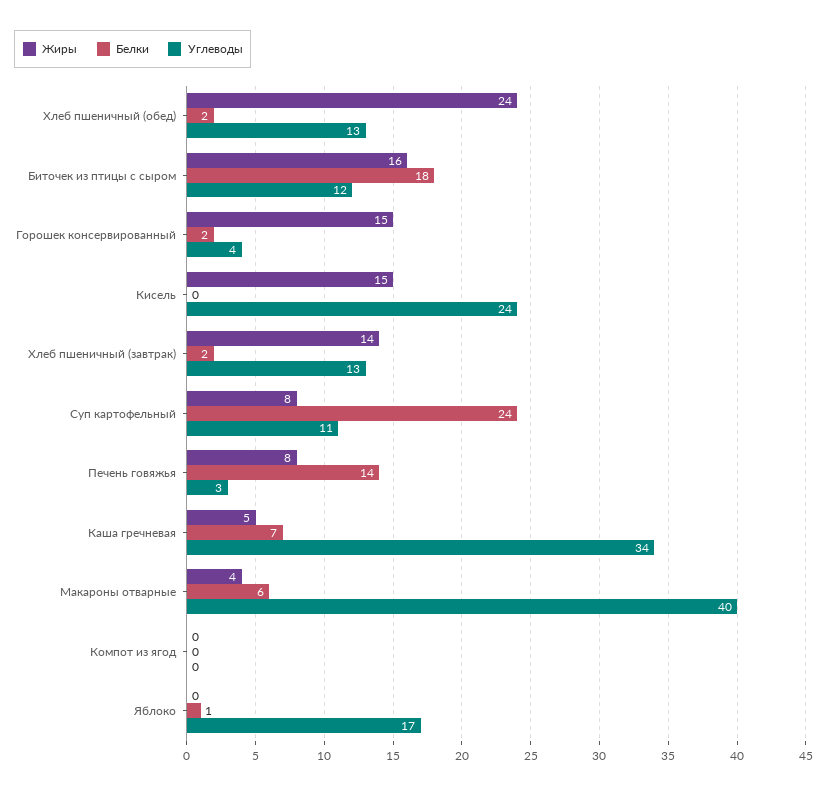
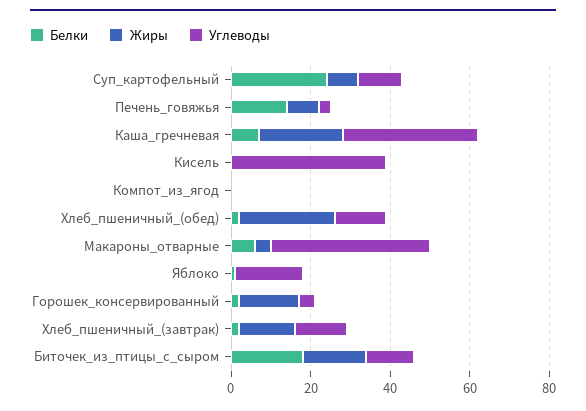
  {
    "Жиры": {
      "Хлеб пшеничный (обед)": 24,
      "Биточек из птицы с сыром": 16,
      "Горошек консервированный": 15,
-     "Кисель": 15,
+     "Кисель": 0,
      "Хлеб пшеничный (завтрак)": 14,
      "Суп картофельный": 8,
      "Печень говяжья": 8,
-     "Каша гречневая": 5,
+     "Каша гречневая": 20,
      "Макароны отварные": 4,
      "Компот из ягод": 0,
      "Яблоко": 0
    },
    "Белки": {
      "Хлеб пшеничный (обед)": 2,
      "Биточек из птицы с сыром": 18,
      "Горошек консервированный": 2,
      "Кисель": 0,
      "Хлеб пшеничный (завтрак)": 2,
      "Суп картофельный": 24,
      "Печень говяжья": 14,
      "Каша гречневая": 7,
      "Макароны отварные": 6,
      "Компот из ягод": 0,
      "Яблоко": 1
    },
    "Углеводы": {
      "Хлеб пшеничный (обед)": 13,
      "Биточек из птицы с сыром": 12,
      "Горошек консервированный": 4,
-     "Кисель": 24,
+     "Кисель": 40,
      "Хлеб пшеничный (завтрак)": 13,
      "Суп картофельный": 11,
      "Печень говяжья": 3,
      "Каша гречневая": 34,
      "Макароны отварные": 40,
      "Компот из ягод": 0,
      "Яблоко": 17
    }
  }

